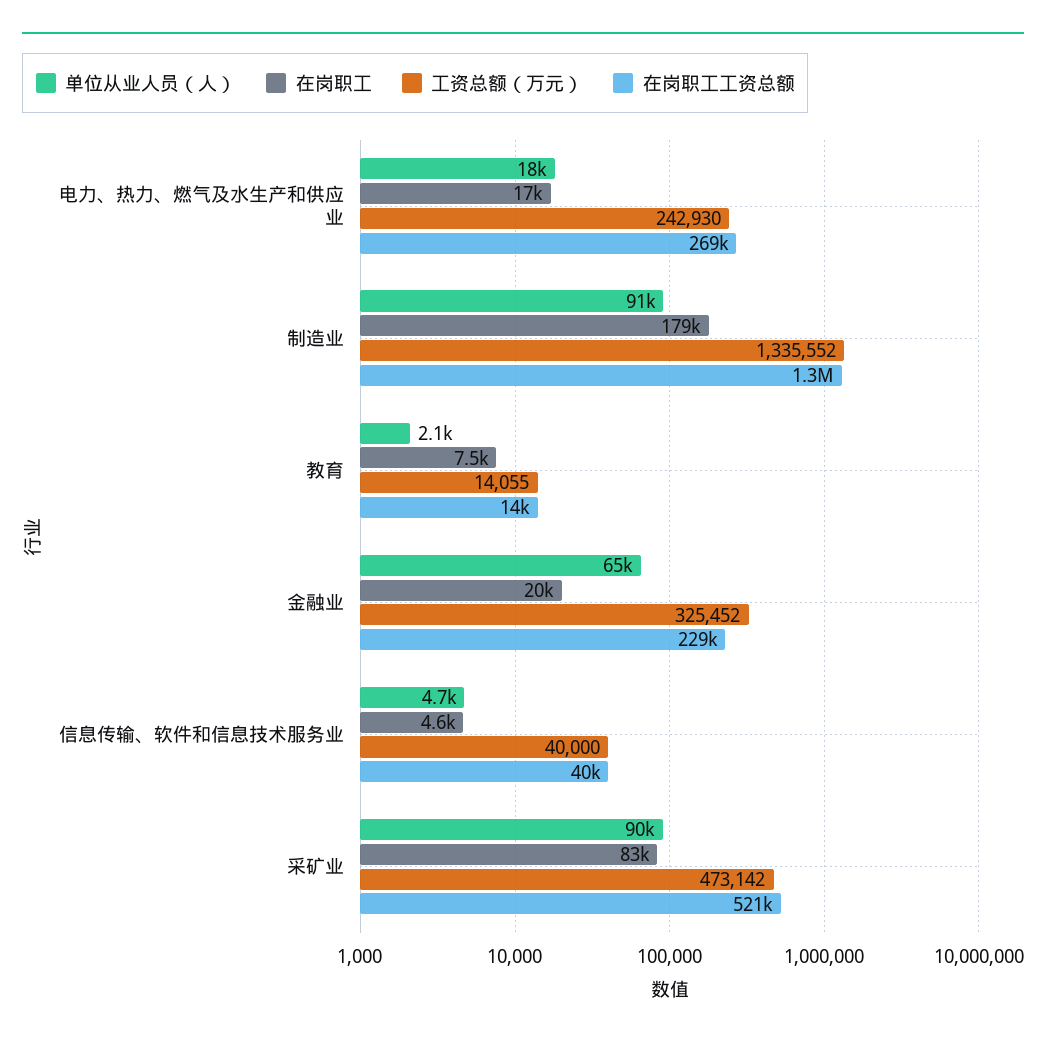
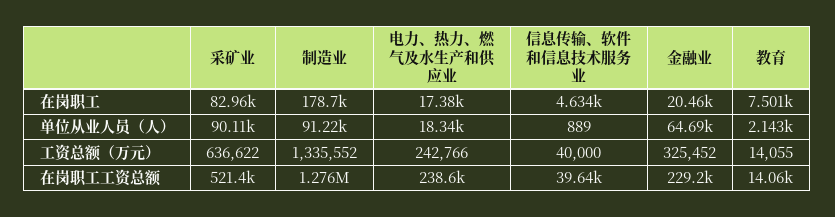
  {
    "单位从业人员（人）": {
      "电力、热力、燃气及水生产和供应业": 18340,
      "制造业": 91220,
      "教育": 2143,
      "金融业": 64690,
-     "信息传输、软件和信息技术服务业": 4700,
+     "信息传输、软件和信息技术服务业": 889,
      "采矿业": 90110
    },
    "在岗职工": {
      "电力、热力、燃气及水生产和供应业": 17380,
      "制造业": 178700,
      "教育": 7501,
      "金融业": 20460,
      "信息传输、软件和信息技术服务业": 4634,
      "采矿业": 82960
    },
    "工资总额（万元）": {
-     "电力、热力、燃气及水生产和供应业": 242930,
+     "电力、热力、燃气及水生产和供应业": 242766,
      "制造业": 1335552,
      "教育": 14055,
      "金融业": 325452,
      "信息传输、软件和信息技术服务业": 40000,
-     "采矿业": 473142
+     "采矿业": 636622
    },
    "在岗职工工资总额": {
-     "电力、热力、燃气及水生产和供应业": 269000,
+     "电力、热力、燃气及水生产和供应业": 238600,
      "制造业": 1276000,
      "教育": 14060,
      "金融业": 229200,
      "信息传输、软件和信息技术服务业": 39640,
      "采矿业": 521400
    }
  }

